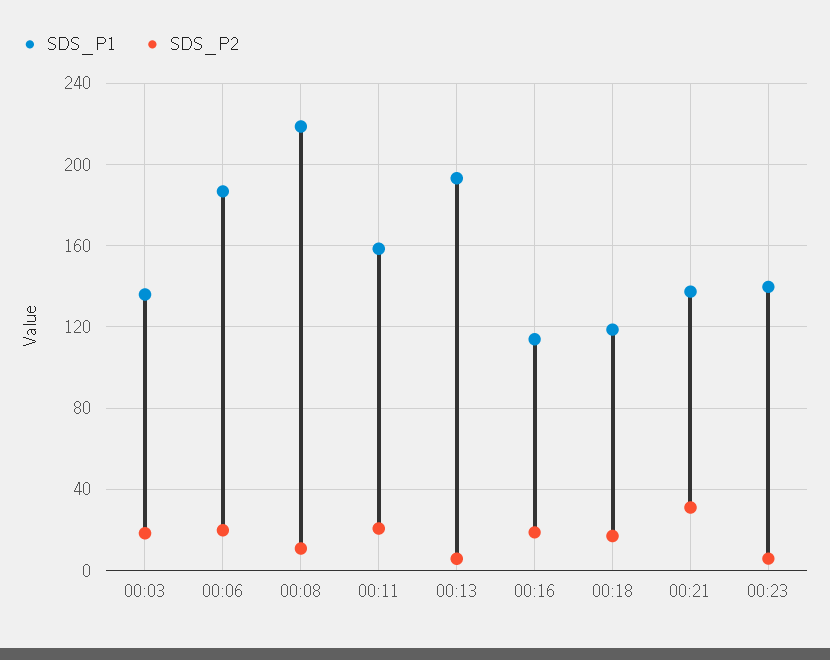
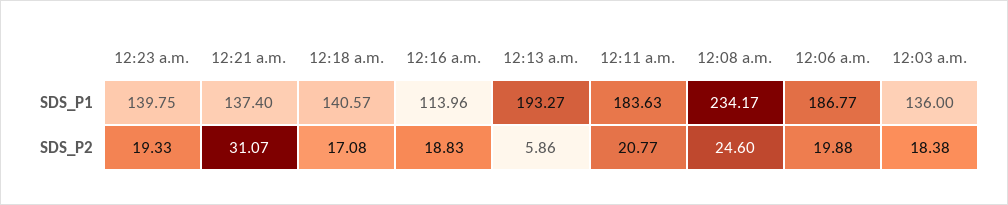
  {
    "SDS_P1": {
      "00:03": 136,
      "00:06": 186.77,
-     "00:08": 220,
+     "00:08": 234.17,
-     "00:11": 160,
+     "00:11": 183.63,
      "00:13": 193.27,
      "00:16": 113.96,
-     "00:18": 120,
+     "00:18": 140.57,
      "00:21": 137.4,
      "00:23": 139.75
    },
    "SDS_P2": {
      "00:03": 18.38,
      "00:06": 19.88,
-     "00:08": 10,
+     "00:08": 24.6,
      "00:11": 20.77,
      "00:13": 5.86,
      "00:16": 18.83,
      "00:18": 17.08,
      "00:21": 31.07,
-     "00:23": 5
+     "00:23": 19.33
    }
  }

